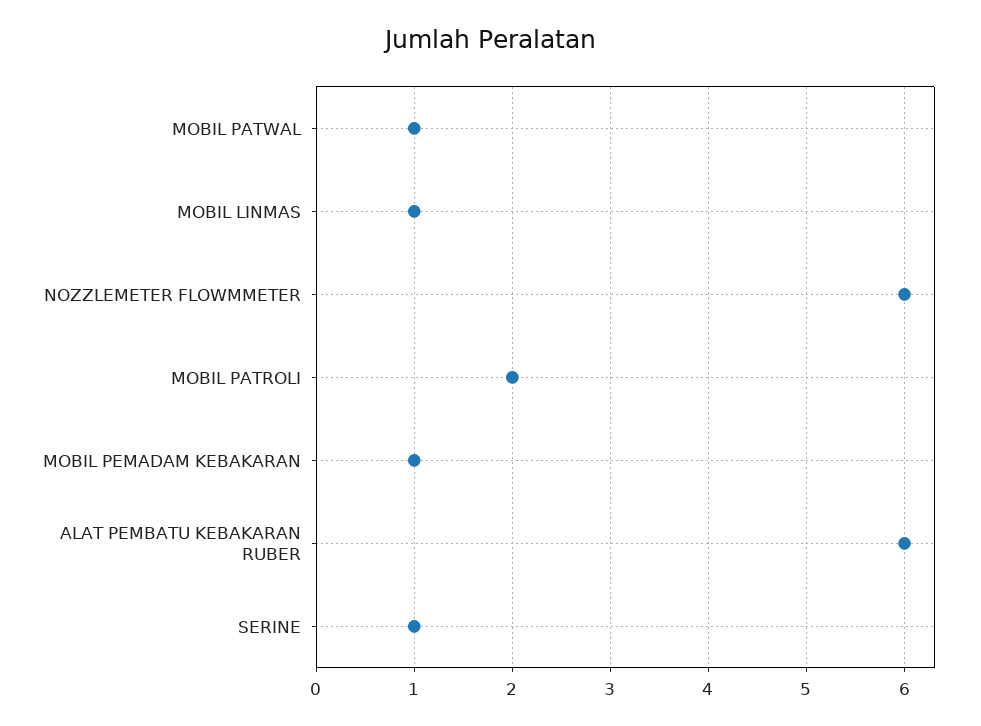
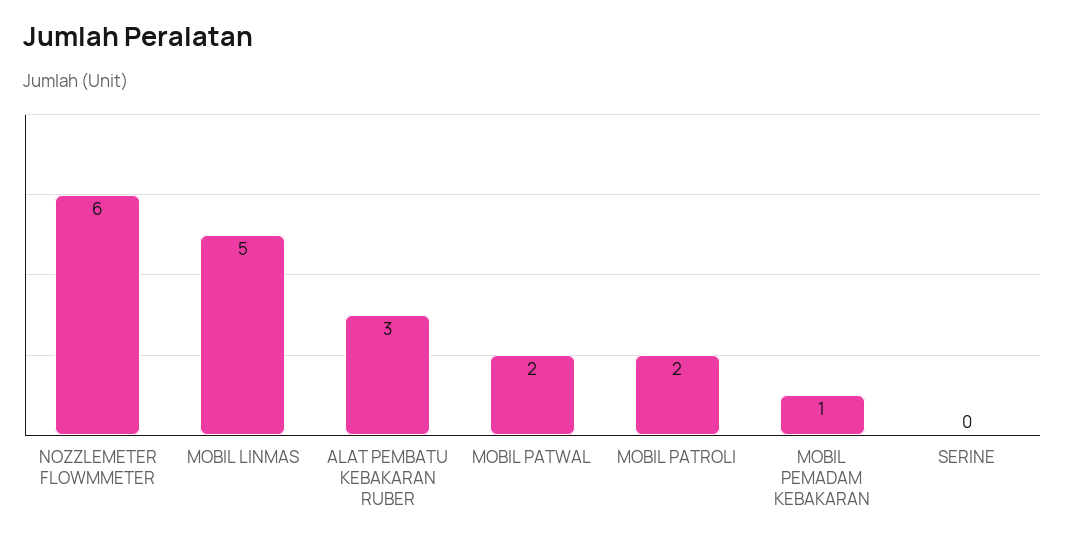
  {
-   "MOBIL PATWAL": 1,
+   "MOBIL PATWAL": 2,
-   "MOBIL LINMAS": 1,
+   "MOBIL LINMAS": 5,
    "NOZZLEMETER FLOWMMETER": 6,
    "MOBIL PATROLI": 2,
    "MOBIL PEMADAM KEBAKARAN": 1,
-   "ALAT PEMBATU KEBAKARAN RUBER": 6,
+   "ALAT PEMBATU KEBAKARAN RUBER": 3,
-   "SERINE": 1
+   "SERINE": 0
  }

